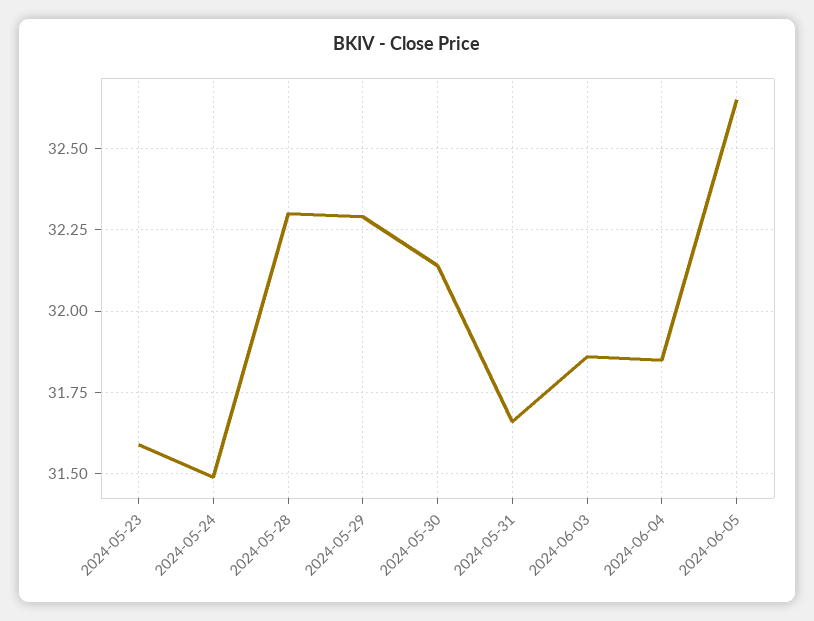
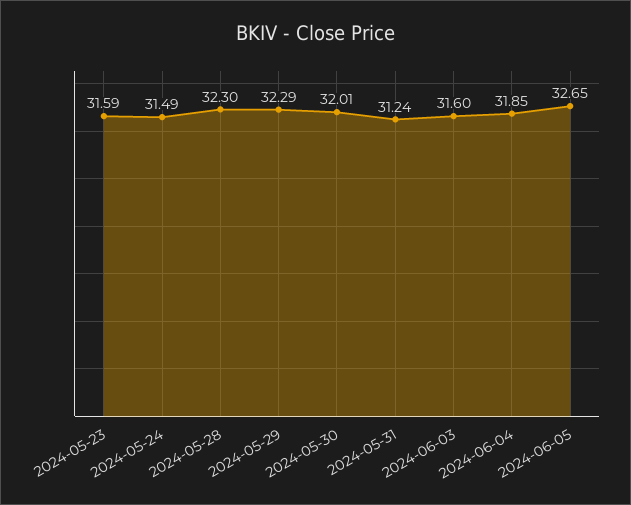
  {
    "2024-05-23": 31.59,
    "2024-05-24": 31.49,
    "2024-05-28": 32.3,
    "2024-05-29": 32.29,
-   "2024-05-30": 32.15,
+   "2024-05-30": 32.01,
-   "2024-05-31": 31.65,
+   "2024-05-31": 31.24,
-   "2024-06-03": 31.85,
+   "2024-06-03": 31.6,
    "2024-06-04": 31.85,
    "2024-06-05": 32.65
  }

